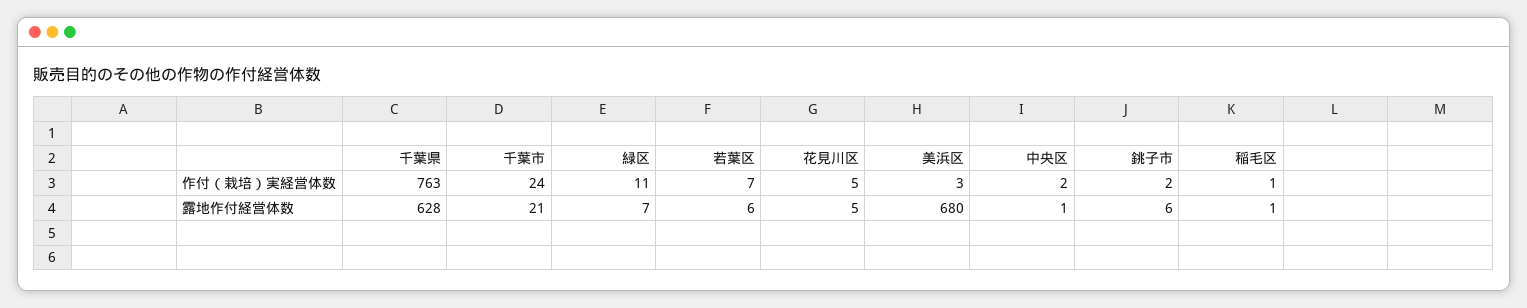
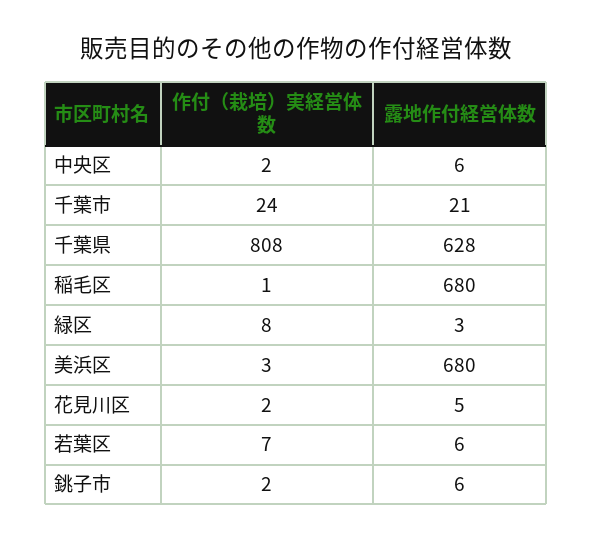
  {
    "千葉県": {
-     "作付（栽培）実経営体数": 763,
+     "作付（栽培）実経営体数": 808,
      "露地作付経営体数": 628
    },
    "千葉市": {
      "作付（栽培）実経営体数": 24,
      "露地作付経営体数": 21
    },
    "緑区": {
-     "作付（栽培）実経営体数": 11,
+     "作付（栽培）実経営体数": 8,
-     "露地作付経営体数": 7
+     "露地作付経営体数": 3
    },
    "若葉区": {
      "作付（栽培）実経営体数": 7,
      "露地作付経営体数": 6
    },
    "花見川区": {
-     "作付（栽培）実経営体数": 5,
+     "作付（栽培）実経営体数": 2,
      "露地作付経営体数": 5
    },
    "美浜区": {
      "作付（栽培）実経営体数": 3,
      "露地作付経営体数": 680
    },
    "中央区": {
      "作付（栽培）実経営体数": 2,
-     "露地作付経営体数": 1
+     "露地作付経営体数": 6
    },
    "銚子市": {
      "作付（栽培）実経営体数": 2,
      "露地作付経営体数": 6
    },
    "稲毛区": {
      "作付（栽培）実経営体数": 1,
-     "露地作付経営体数": 1
+     "露地作付経営体数": 680
    }
  }

